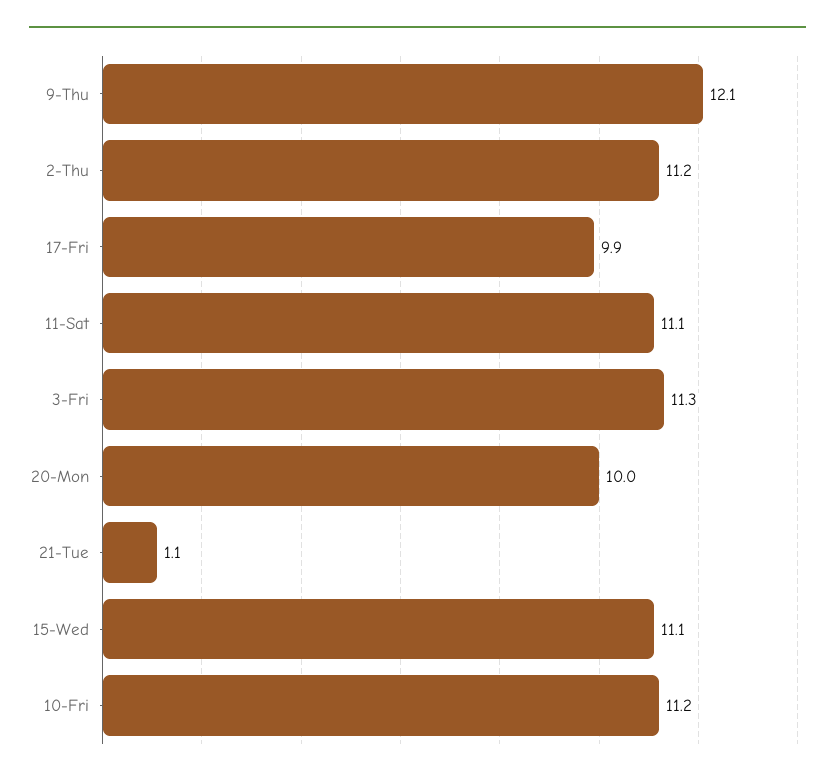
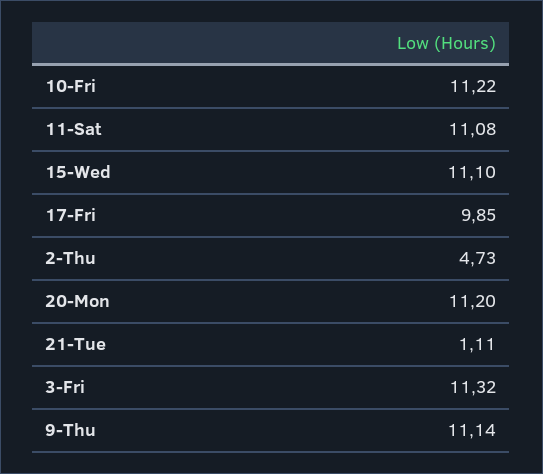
  {
-   "9-Thu": 12.1,
+   "9-Thu": 11.14,
-   "2-Thu": 11.2,
+   "2-Thu": 4.73,
    "17-Fri": 9.85,
    "11-Sat": 11.08,
    "3-Fri": 11.32,
-   "20-Mon": 10,
+   "20-Mon": 11.2,
    "21-Tue": 1.11,
    "15-Wed": 11.1,
    "10-Fri": 11.22
  }

